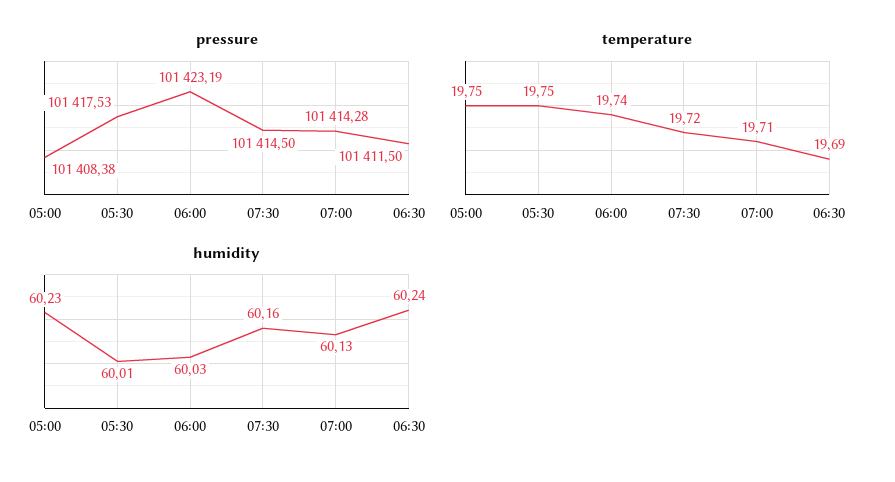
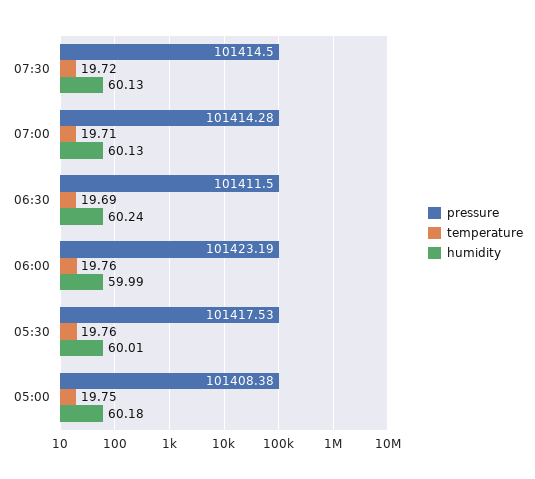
  {
    "pressure": {
      "05:00": 101408.38,
      "05:30": 101417.53,
      "06:00": 101423.19,
      "07:30": 101414.5,
      "07:00": 101414.28,
      "06:30": 101411.5
    },
    "temperature": {
      "05:00": 19.75,
-     "05:30": 19.75,
+     "05:30": 19.76,
-     "06:00": 19.74,
+     "06:00": 19.76,
      "07:30": 19.72,
      "07:00": 19.71,
      "06:30": 19.69
    },
    "humidity": {
-     "05:00": 60.23,
+     "05:00": 60.18,
      "05:30": 60.01,
-     "06:00": 60.03,
+     "06:00": 59.99,
-     "07:30": 60.16,
+     "07:30": 60.13,
      "07:00": 60.13,
      "06:30": 60.24
    }
  }

